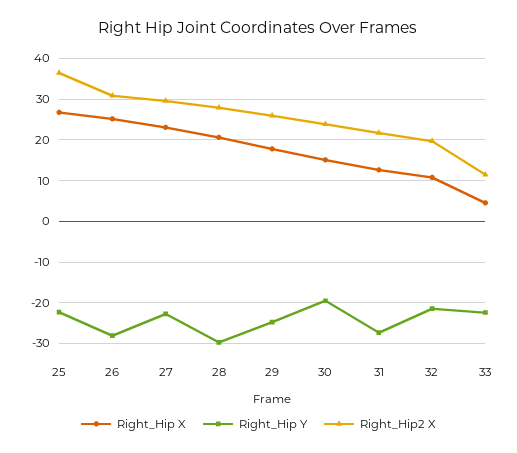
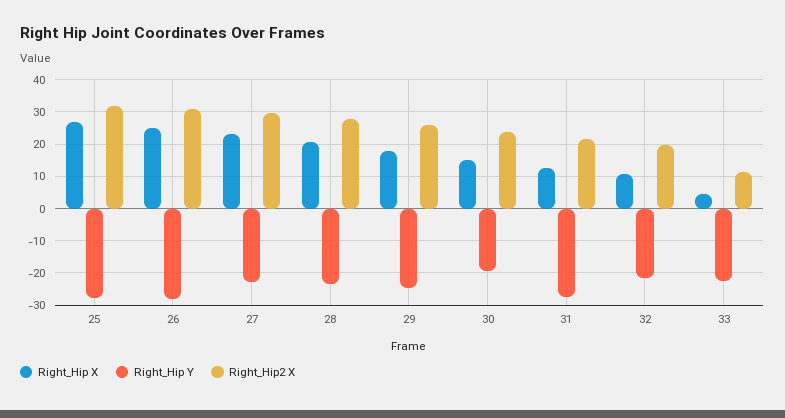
  {
    "Right_Hip X": {
      "25": 26,
      "26": 26,
      "27": 24,
      "28": 20,
      "29": 18,
      "30": 16,
      "31": 12,
      "32": 10,
      "33": 4
    },
    "Right_Hip Y": {
-     "25": -22,
+     "25": -28,
      "26": -28,
      "27": -22,
-     "28": -30,
+     "28": -24,
      "29": -24,
      "30": -20,
      "31": -28,
      "32": -22,
      "33": -22
    },
    "Right_Hip2 X": {
-     "25": 36,
+     "25": 32,
      "26": 30,
      "27": 30,
      "28": 28,
      "29": 26,
      "30": 24,
      "31": 22,
      "32": 20,
      "33": 12
    }
  }

